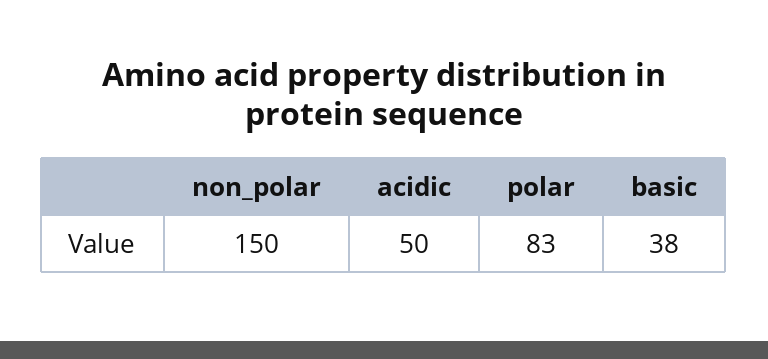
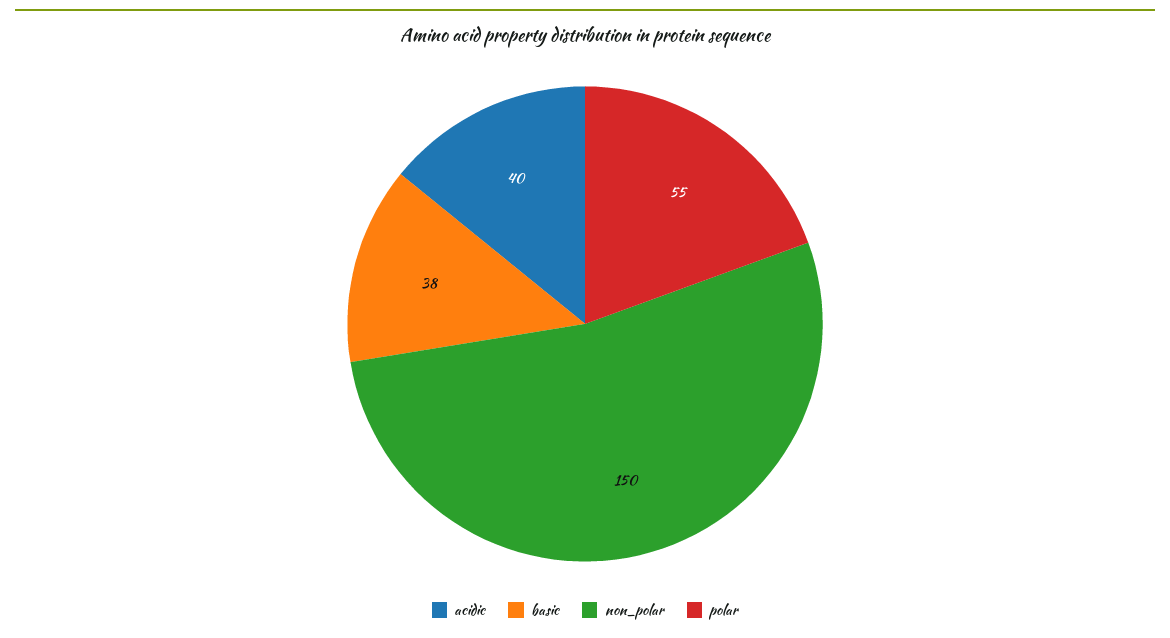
  {
    "non_polar": 150,
-   "acidic": 50,
+   "acidic": 40,
-   "polar": 83,
+   "polar": 55,
    "basic": 38
  }

